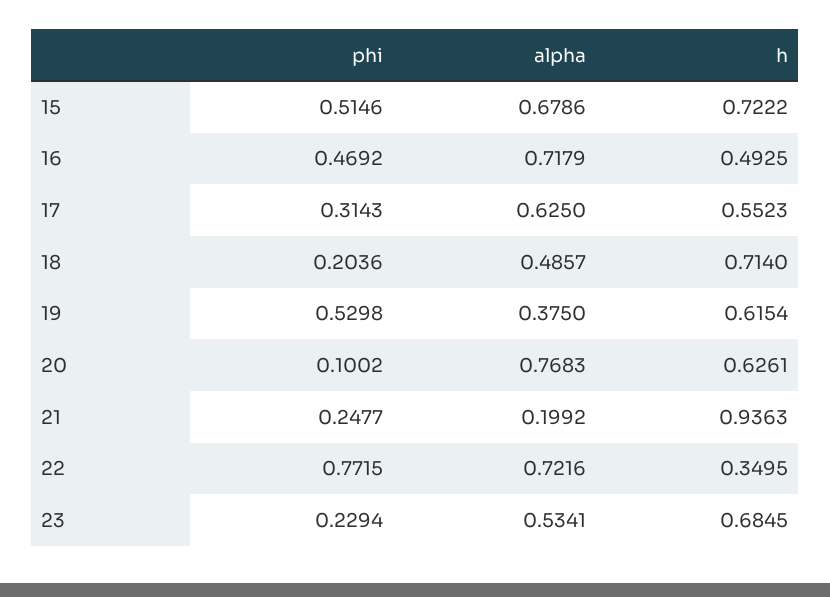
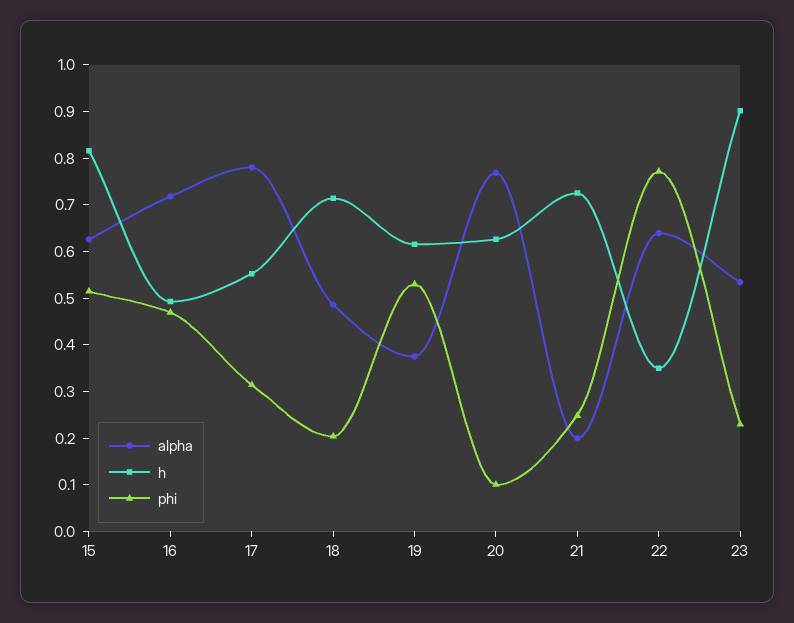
  {
    "phi": {
      "15": 0.5146,
      "16": 0.4692,
      "17": 0.3143,
      "18": 0.2036,
      "19": 0.5298,
      "20": 0.1002,
      "21": 0.2477,
      "22": 0.7715,
      "23": 0.2294
    },
    "alpha": {
-     "15": 0.6786,
+     "15": 0.62,
      "16": 0.7179,
-     "17": 0.625,
+     "17": 0.78,
      "18": 0.4857,
      "19": 0.375,
      "20": 0.7683,
      "21": 0.1992,
-     "22": 0.7216,
+     "22": 0.64,
      "23": 0.5341
    },
    "h": {
-     "15": 0.7222,
+     "15": 0.82,
      "16": 0.4925,
      "17": 0.5523,
      "18": 0.714,
      "19": 0.6154,
      "20": 0.6261,
-     "21": 0.9363,
+     "21": 0.72,
      "22": 0.3495,
-     "23": 0.6845
+     "23": 0.9
    }
  }

